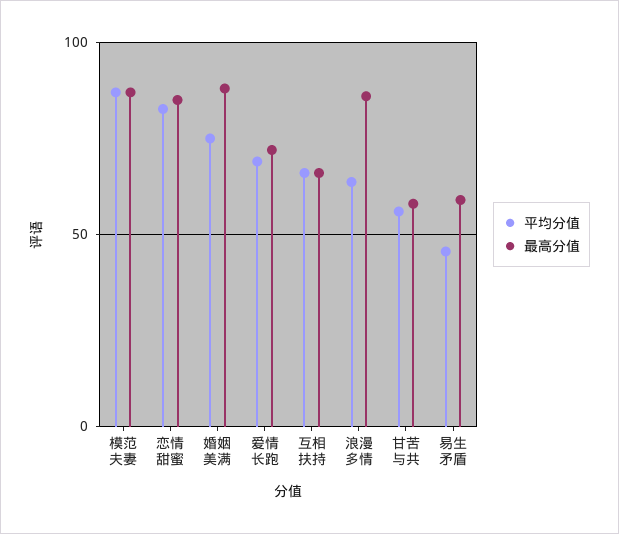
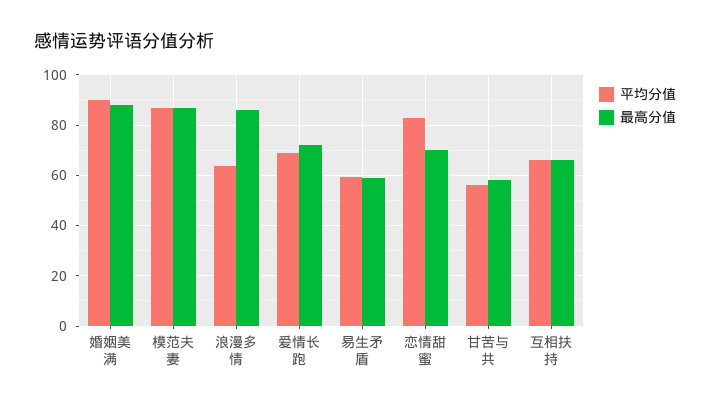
  {
    "平均分值": {
      "模范夫妻": 87.5,
      "恋情甜蜜": 82.5,
-     "婚姻美满": 75,
+     "婚姻美满": 90,
      "爱情长跑": 70,
      "互相扶持": 65,
      "浪漫多情": 62.5,
      "甘苦与共": 55,
-     "易生矛盾": 45
+     "易生矛盾": 60
    },
    "最高分值": {
      "模范夫妻": 87.5,
-     "恋情甜蜜": 85,
+     "恋情甜蜜": 70,
      "婚姻美满": 87.5,
      "爱情长跑": 72.5,
      "互相扶持": 65,
      "浪漫多情": 85,
      "甘苦与共": 57.5,
      "易生矛盾": 60
    }
  }

